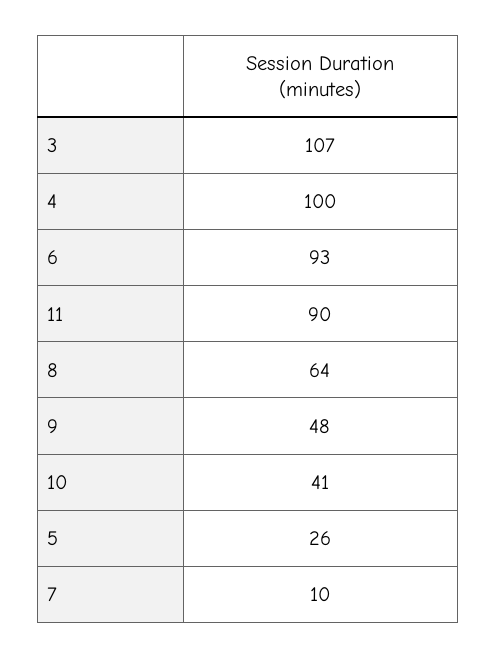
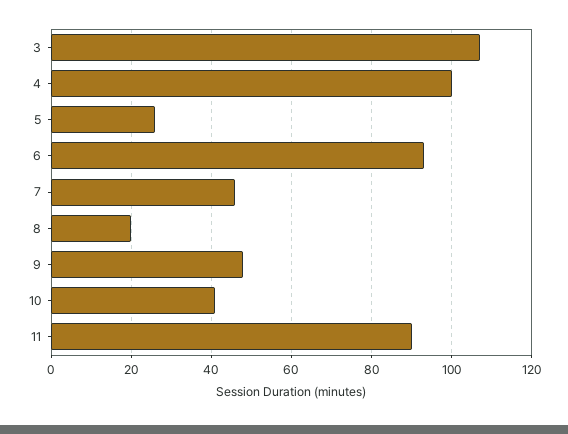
  {
    "3": 107,
    "4": 100,
    "6": 93,
    "11": 90,
-   "8": 64,
+   "8": 20,
    "9": 48,
    "10": 41,
    "5": 26,
-   "7": 10
+   "7": 45
  }

